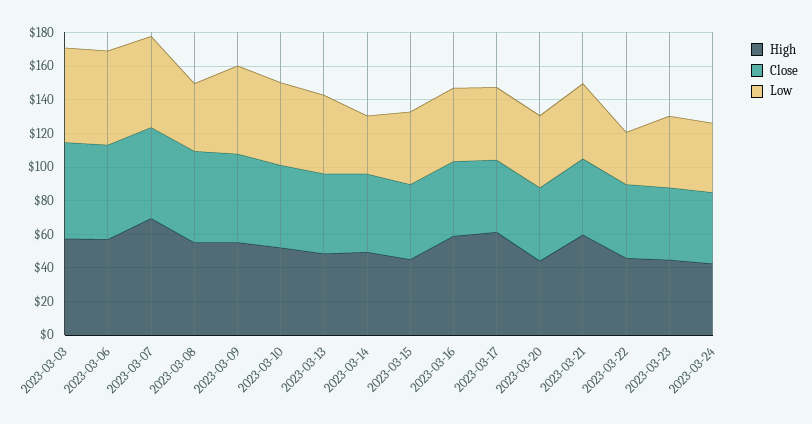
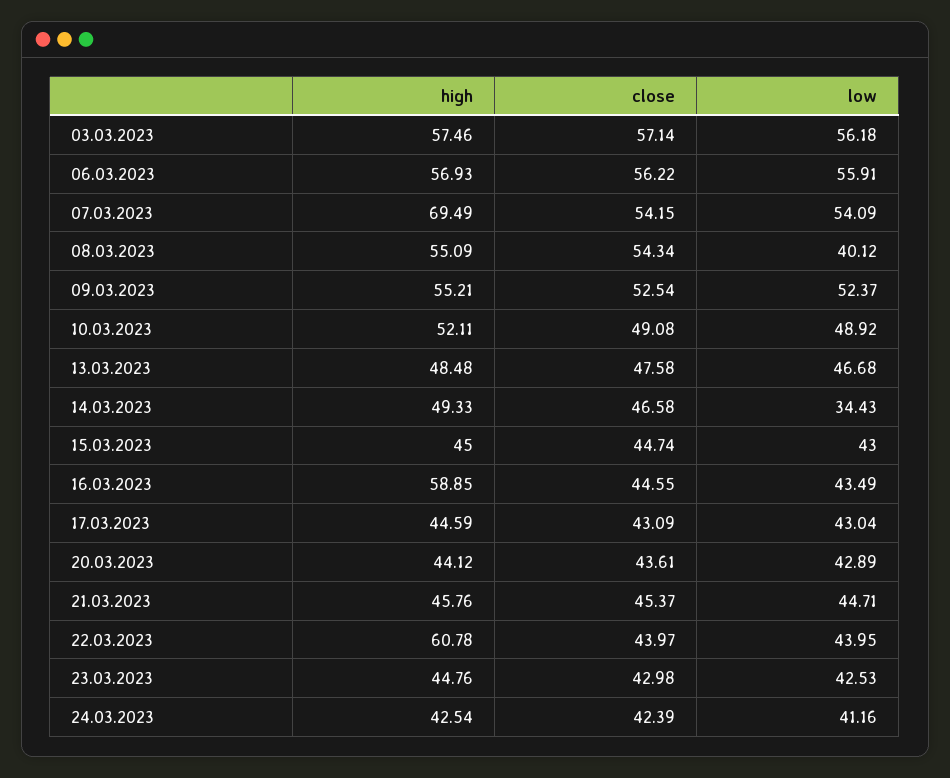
  {
    "High": {
      "2023-03-03": 57.46,
      "2023-03-06": 56.93,
      "2023-03-07": 69.49,
      "2023-03-08": 55.09,
      "2023-03-09": 55.21,
      "2023-03-10": 52.11,
      "2023-03-13": 48.48,
      "2023-03-14": 49.33,
      "2023-03-15": 45,
      "2023-03-16": 58.85,
-     "2023-03-17": 60,
+     "2023-03-17": 44.59,
      "2023-03-20": 44.12,
-     "2023-03-21": 60,
+     "2023-03-21": 45.76,
-     "2023-03-22": 45,
+     "2023-03-22": 60.78,
      "2023-03-23": 44.76,
      "2023-03-24": 42.54
    },
    "Close": {
      "2023-03-03": 57.14,
      "2023-03-06": 56.22,
      "2023-03-07": 54.15,
      "2023-03-08": 54.34,
      "2023-03-09": 52.54,
      "2023-03-10": 49.08,
      "2023-03-13": 47.58,
      "2023-03-14": 46.58,
      "2023-03-15": 44.74,
      "2023-03-16": 44.55,
      "2023-03-17": 43.09,
      "2023-03-20": 43.61,
      "2023-03-21": 45.37,
      "2023-03-22": 43.97,
      "2023-03-23": 42.98,
      "2023-03-24": 42.39
    },
    "Low": {
      "2023-03-03": 56.18,
      "2023-03-06": 55.91,
      "2023-03-07": 54.09,
      "2023-03-08": 40.12,
      "2023-03-09": 52.37,
      "2023-03-10": 48.92,
      "2023-03-13": 46.68,
      "2023-03-14": 34.43,
      "2023-03-15": 43,
      "2023-03-16": 43.49,
      "2023-03-17": 43.04,
      "2023-03-20": 42.89,
      "2023-03-21": 44.71,
-     "2023-03-22": 30,
+     "2023-03-22": 43.95,
      "2023-03-23": 42.53,
      "2023-03-24": 41.16
    }
  }

